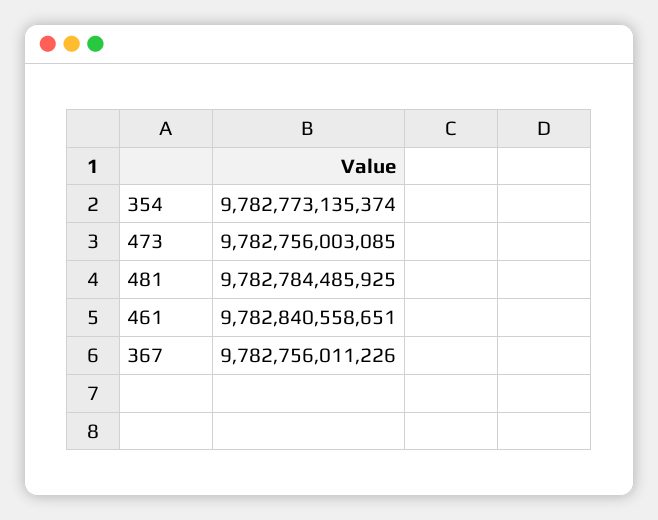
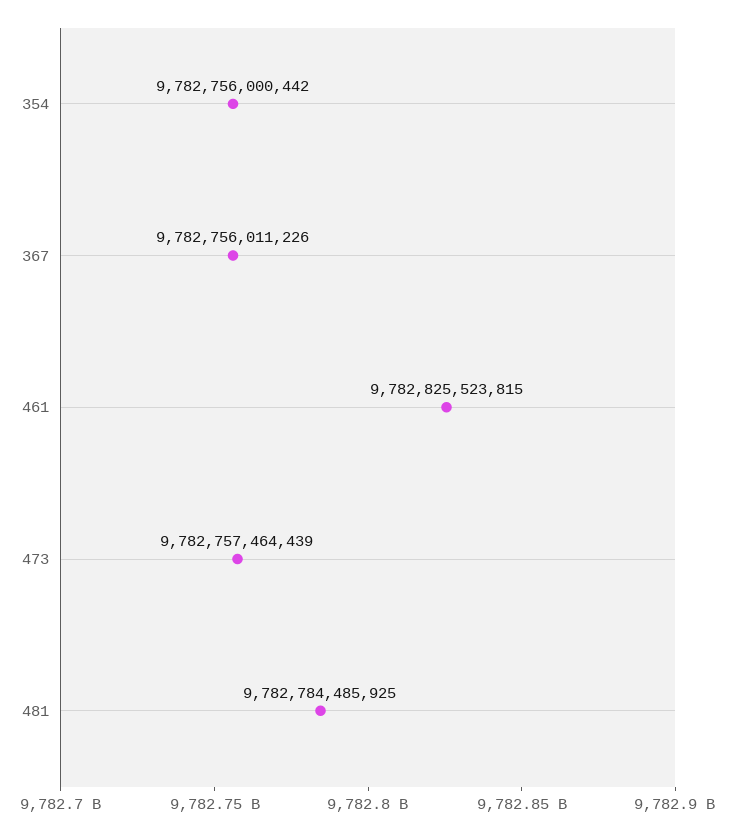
  {
-   "354": 9782773135374,
+   "354": 9782756000442,
-   "473": 9782756003085,
+   "473": 9782757464439,
    "481": 9782784485925,
-   "461": 9782840558651,
+   "461": 9782825523815,
    "367": 9782756011226
  }

